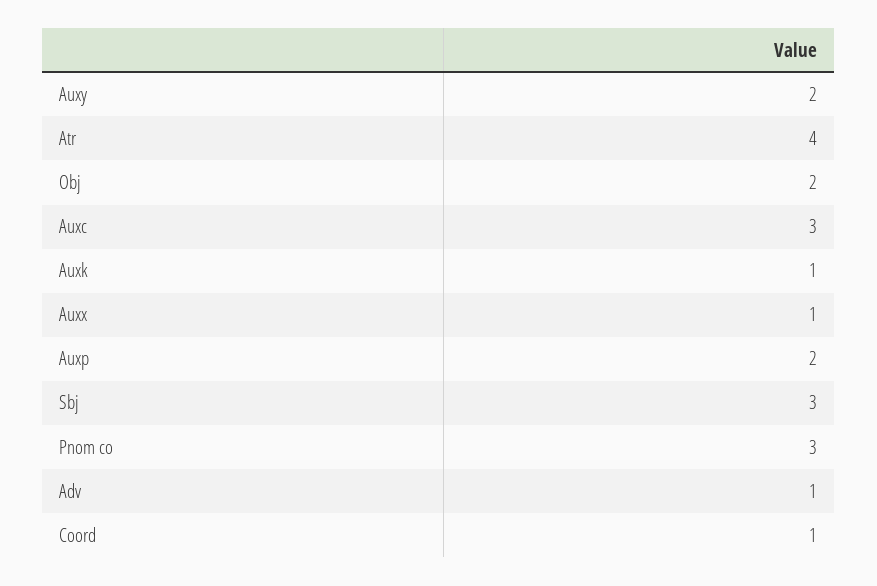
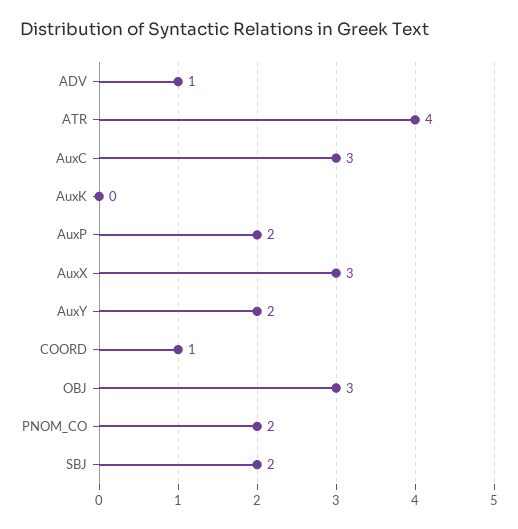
  {
    "Auxy": 2,
    "Atr": 4,
-   "Obj": 2,
+   "Obj": 3,
    "Auxc": 3,
-   "Auxk": 1,
+   "Auxk": 0,
-   "Auxx": 1,
+   "Auxx": 3,
    "Auxp": 2,
-   "Sbj": 3,
+   "Sbj": 2,
-   "Pnom co": 3,
+   "Pnom co": 2,
    "Adv": 1,
    "Coord": 1
  }

